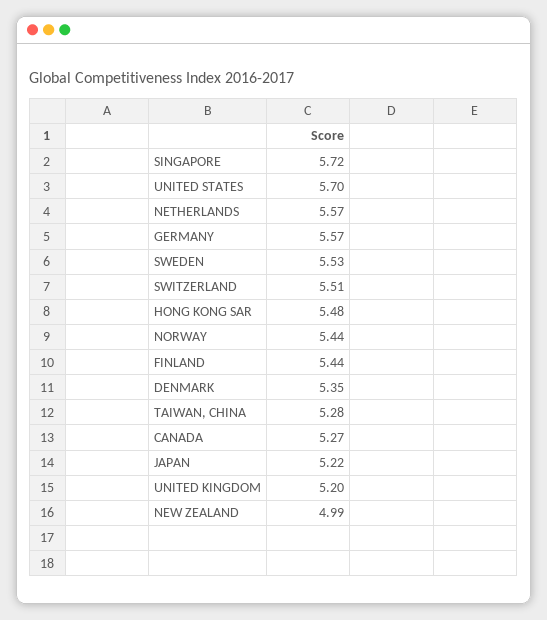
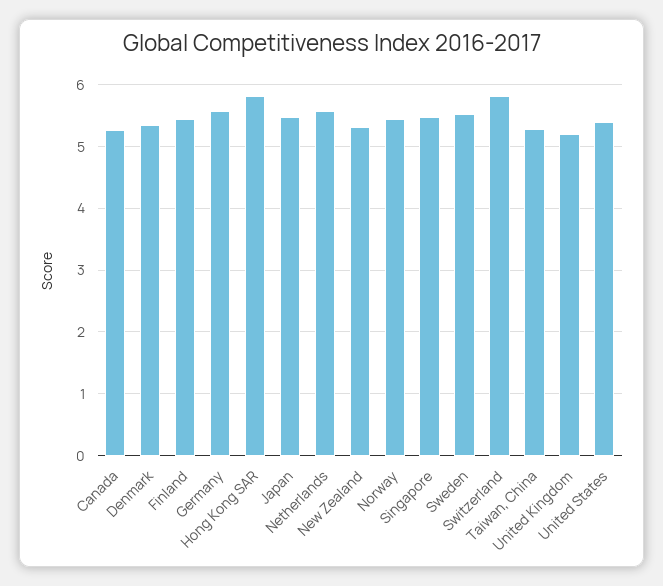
  {
-   "SINGAPORE": 5.72,
+   "SINGAPORE": 5.5,
-   "UNITED STATES": 5.7,
+   "UNITED STATES": 5.4,
    "NETHERLANDS": 5.57,
    "GERMANY": 5.57,
    "SWEDEN": 5.53,
-   "SWITZERLAND": 5.51,
+   "SWITZERLAND": 5.8,
-   "HONG KONG SAR": 5.48,
+   "HONG KONG SAR": 5.8,
    "NORWAY": 5.44,
    "FINLAND": 5.44,
    "DENMARK": 5.35,
    "TAIWAN, CHINA": 5.28,
    "CANADA": 5.27,
-   "JAPAN": 5.22,
+   "JAPAN": 5.5,
    "UNITED KINGDOM": 5.2,
-   "NEW ZEALAND": 4.99
+   "NEW ZEALAND": 5.3
  }

